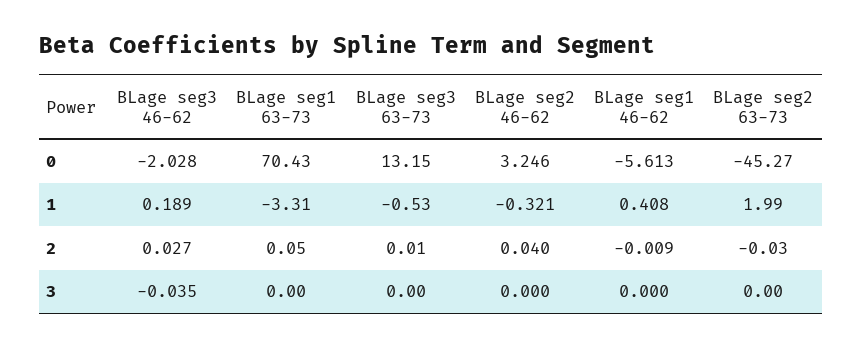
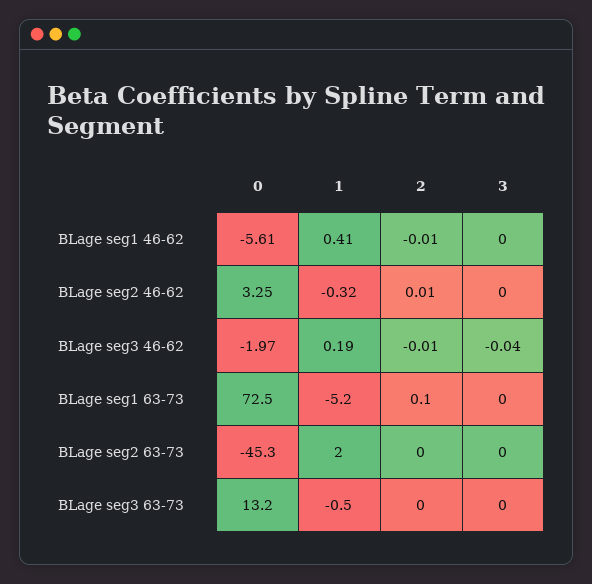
  {
    "BLage seg3 46-62": {
-     "0": -2.028,
+     "0": -1.97,
      "1": 0.189,
-     "2": 0.027,
+     "2": -0.01,
      "3": -0.035
    },
    "BLage seg1 63-73": {
-     "0": 70.43,
+     "0": 72.5,
-     "1": -3.31,
+     "1": -5.2,
      "2": 0.05,
      "3": 0
    },
    "BLage seg3 63-73": {
      "0": 13.15,
      "1": -0.53,
      "2": 0.01,
      "3": 0
    },
    "BLage seg2 46-62": {
      "0": 3.246,
      "1": -0.321,
-     "2": 0.04,
+     "2": 0.01,
      "3": 0
    },
    "BLage seg1 46-62": {
      "0": -5.613,
      "1": 0.408,
      "2": -0.009,
      "3": 0
    },
    "BLage seg2 63-73": {
      "0": -45.27,
      "1": 1.99,
      "2": -0.03,
      "3": 0
    }
  }

